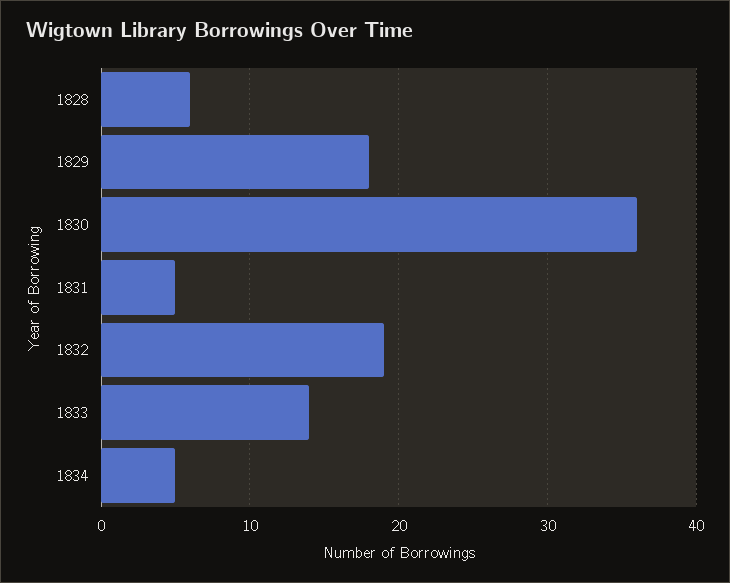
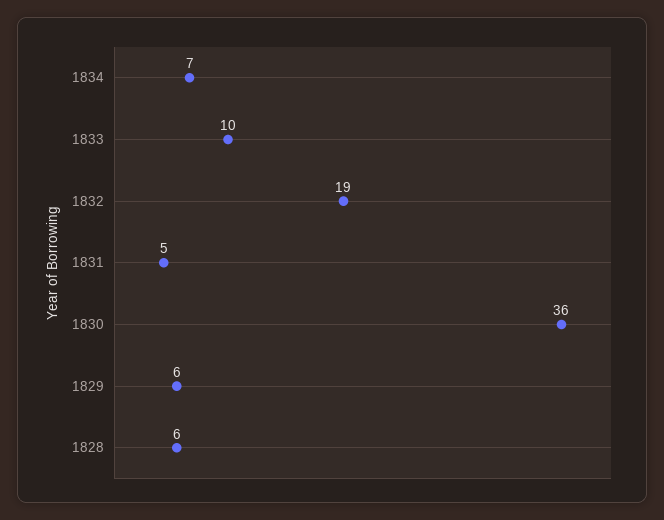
  {
    "1828": 6,
-   "1829": 18,
+   "1829": 6,
    "1830": 36,
    "1831": 5,
    "1832": 19,
-   "1833": 14,
+   "1833": 10,
-   "1834": 5
+   "1834": 7
  }

